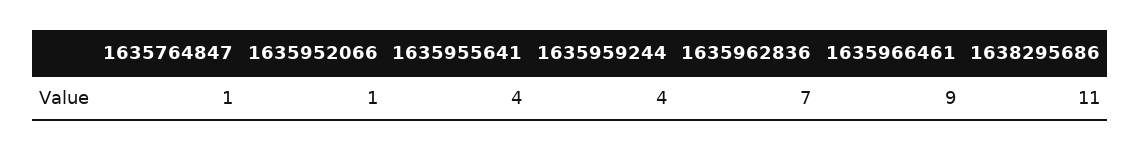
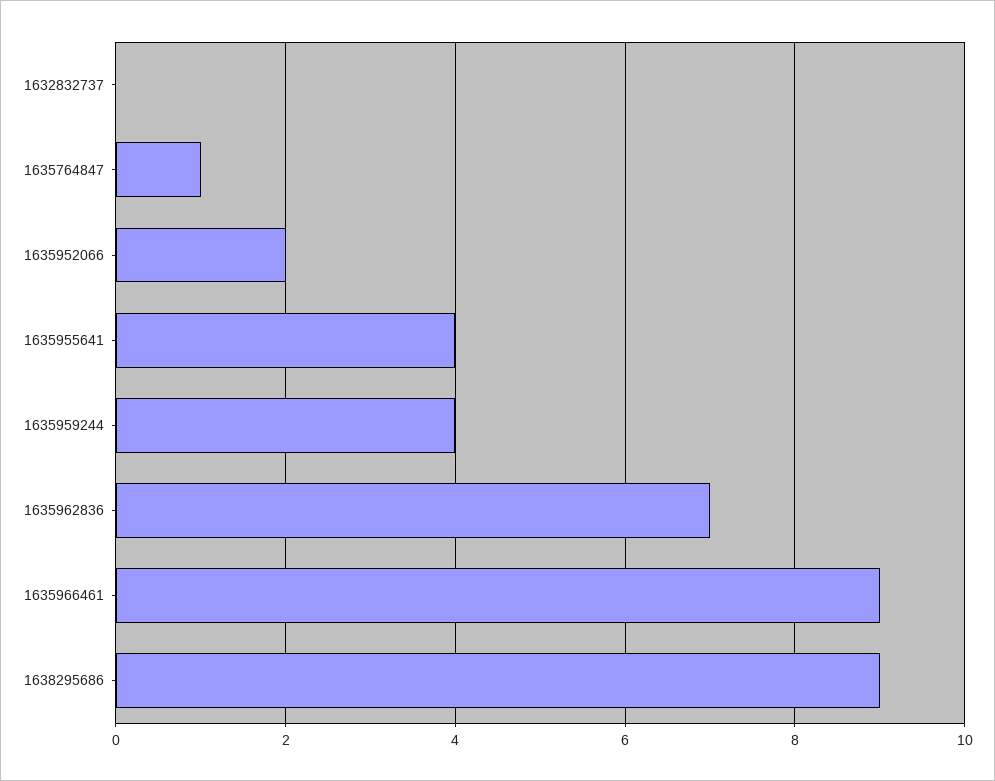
  {
    "1635764847": 1,
-   "1635952066": 1,
+   "1635952066": 2,
    "1635955641": 4,
    "1635959244": 4,
    "1635962836": 7,
    "1635966461": 9,
-   "1638295686": 11
+   "1638295686": 9,
+   "1632832737": 0
  }

